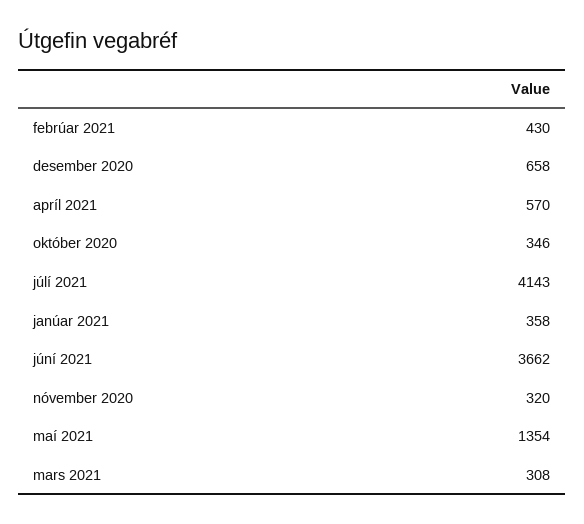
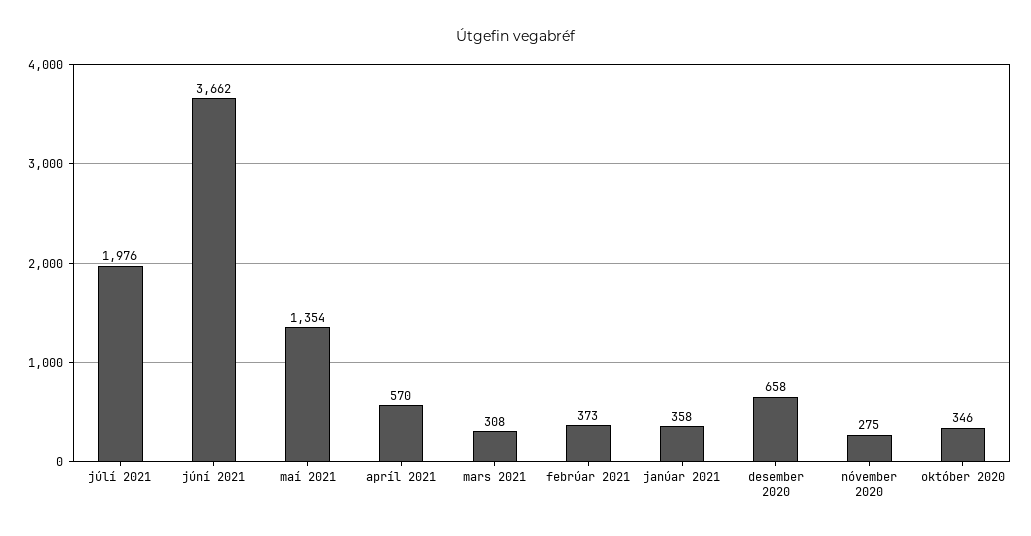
  {
-   "febrúar 2021": 430,
+   "febrúar 2021": 373,
    "desember 2020": 658,
    "apríl 2021": 570,
    "október 2020": 346,
-   "júlí 2021": 4143,
+   "júlí 2021": 1976,
    "janúar 2021": 358,
    "júní 2021": 3662,
-   "nóvember 2020": 320,
+   "nóvember 2020": 275,
    "maí 2021": 1354,
    "mars 2021": 308
  }

